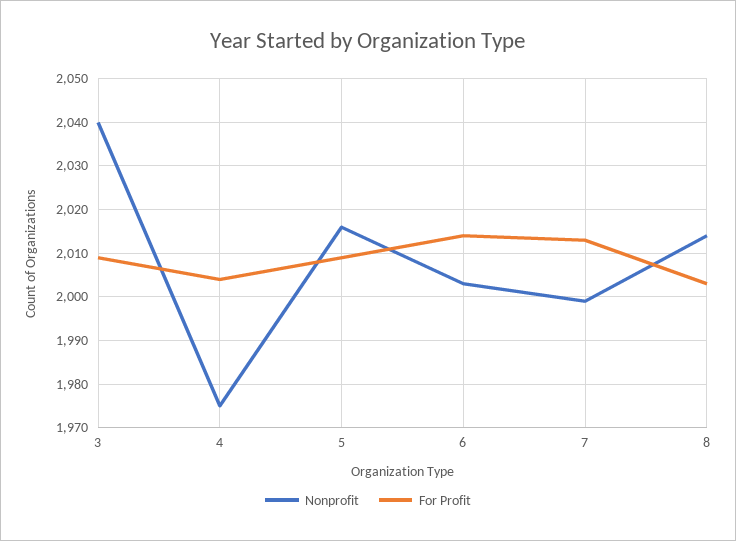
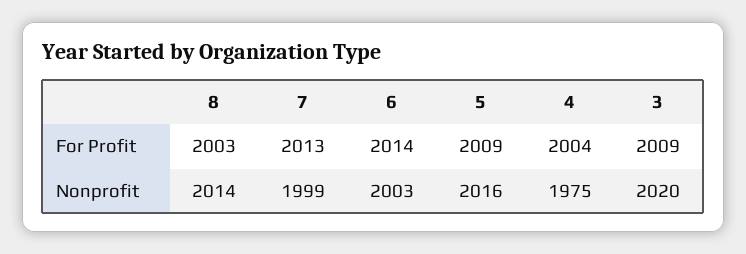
  {
    "Nonprofit": {
-     "3": 2040,
+     "3": 2020,
      "4": 1975,
      "5": 2016,
      "6": 2003,
      "7": 1999,
      "8": 2014
    },
    "For Profit": {
      "3": 2009,
      "4": 2004,
      "5": 2009,
      "6": 2014,
      "7": 2013,
      "8": 2003
    }
  }

